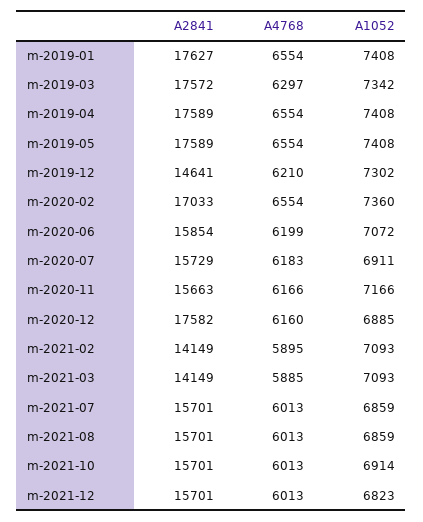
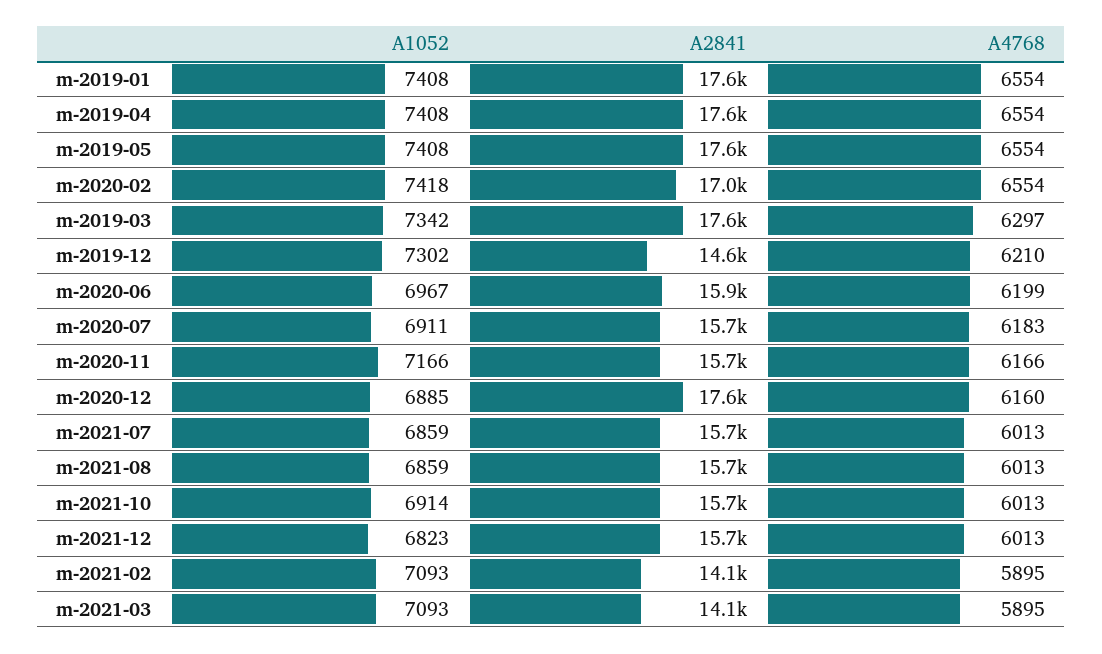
  {
    "A2841": {
      "m-2019-01": 17627,
      "m-2019-03": 17572,
      "m-2019-04": 17589,
      "m-2019-05": 17589,
      "m-2019-12": 14641,
      "m-2020-02": 17033,
      "m-2020-06": 15854,
      "m-2020-07": 15729,
      "m-2020-11": 15663,
      "m-2020-12": 17582,
      "m-2021-02": 14149,
      "m-2021-03": 14149,
      "m-2021-07": 15701,
      "m-2021-08": 15701,
      "m-2021-10": 15701,
      "m-2021-12": 15701
    },
    "A4768": {
      "m-2019-01": 6554,
      "m-2019-03": 6297,
      "m-2019-04": 6554,
      "m-2019-05": 6554,
      "m-2019-12": 6210,
      "m-2020-02": 6554,
      "m-2020-06": 6199,
      "m-2020-07": 6183,
      "m-2020-11": 6166,
      "m-2020-12": 6160,
      "m-2021-02": 5895,
-     "m-2021-03": 5885,
+     "m-2021-03": 5895,
      "m-2021-07": 6013,
      "m-2021-08": 6013,
      "m-2021-10": 6013,
      "m-2021-12": 6013
    },
    "A1052": {
      "m-2019-01": 7408,
      "m-2019-03": 7342,
      "m-2019-04": 7408,
      "m-2019-05": 7408,
      "m-2019-12": 7302,
-     "m-2020-02": 7360,
+     "m-2020-02": 7418,
-     "m-2020-06": 7072,
+     "m-2020-06": 6967,
      "m-2020-07": 6911,
      "m-2020-11": 7166,
      "m-2020-12": 6885,
      "m-2021-02": 7093,
      "m-2021-03": 7093,
      "m-2021-07": 6859,
      "m-2021-08": 6859,
      "m-2021-10": 6914,
      "m-2021-12": 6823
    }
  }

